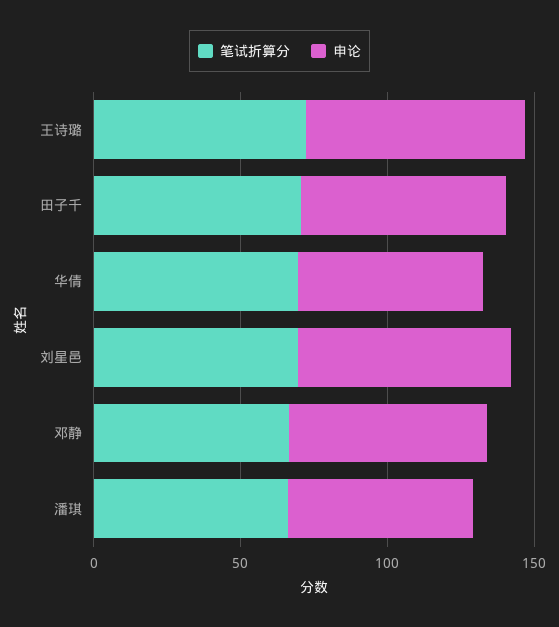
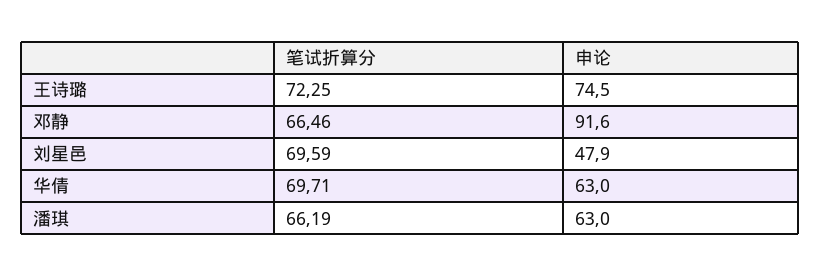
  {
    "笔试折算分": {
      "王诗璐": 72.25,
-     "田子千": 70,
      "华倩": 69.71,
      "刘星邑": 69.59,
      "邓静": 66.46,
      "潘琪": 66.19
    },
    "申论": {
      "王诗璐": 74.5,
-     "田子千": 70,
      "华倩": 63,
-     "刘星邑": 70,
+     "刘星邑": 47.9,
-     "邓静": 70,
+     "邓静": 91.6,
      "潘琪": 63
    }
  }

